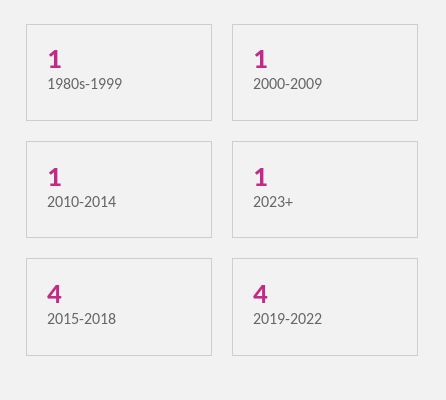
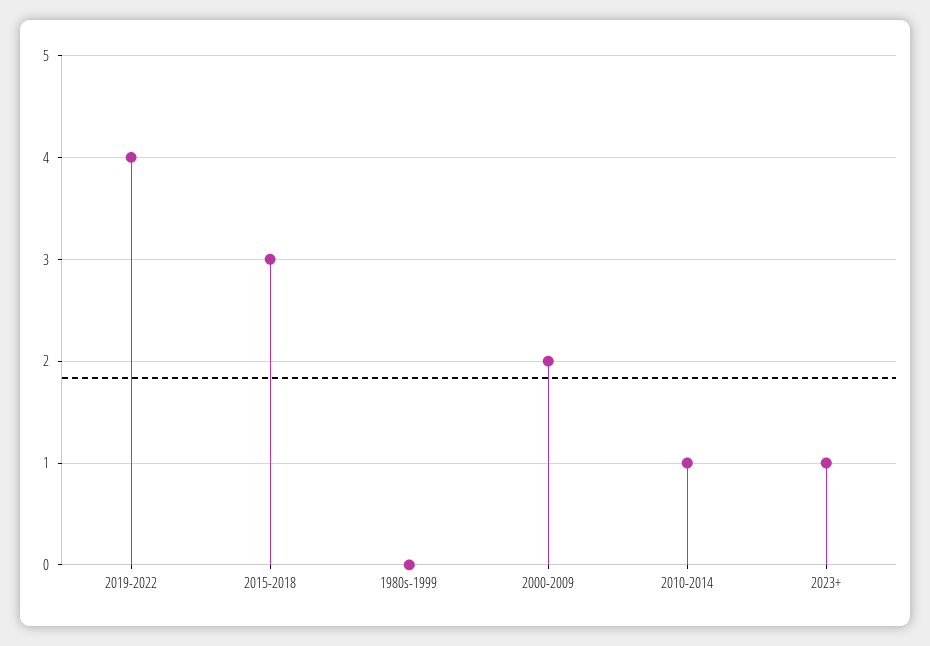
  {
-   "1980s-1999": 1,
+   "1980s-1999": 0,
-   "2000-2009": 1,
+   "2000-2009": 2,
    "2010-2014": 1,
    "2023+": 1,
-   "2015-2018": 4,
+   "2015-2018": 3,
    "2019-2022": 4
  }

